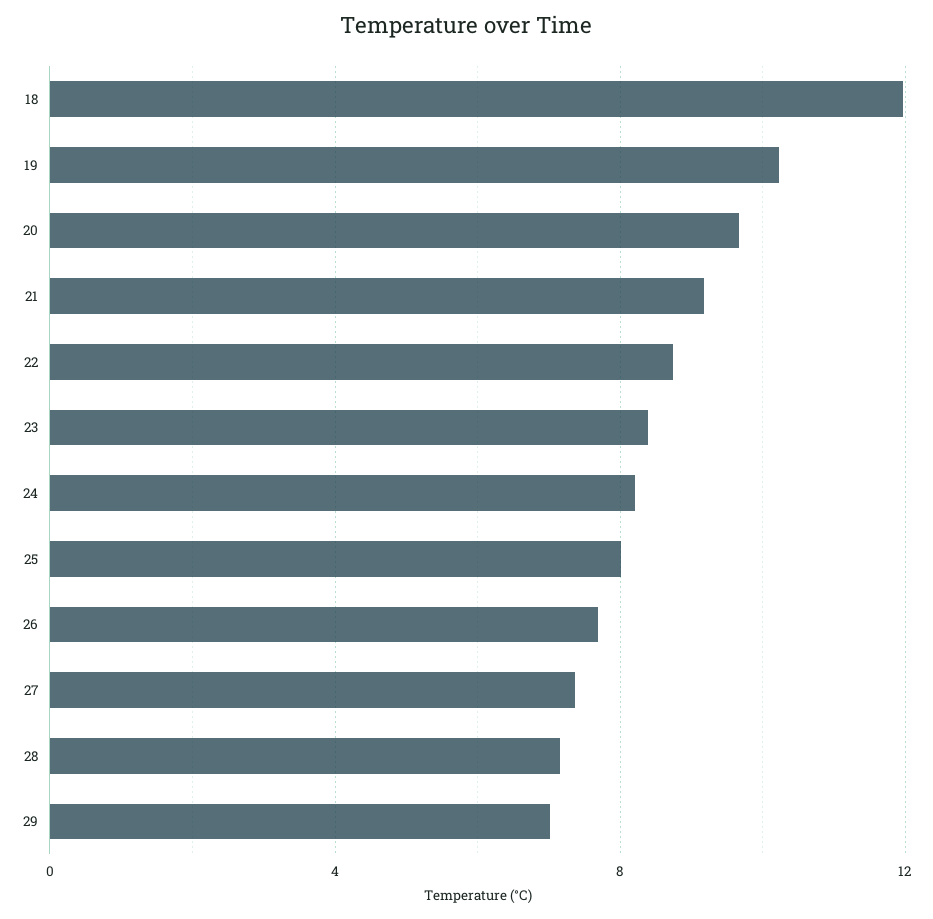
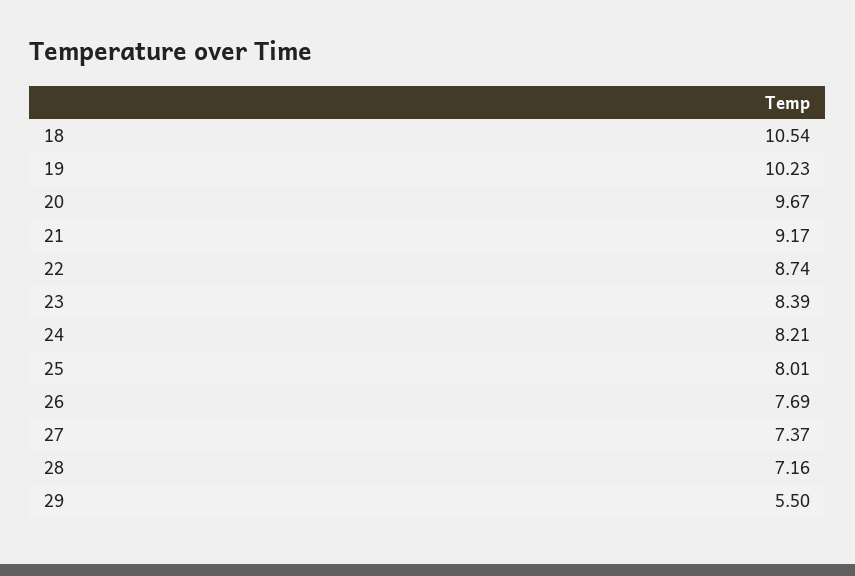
  {
-   "18": 12,
+   "18": 10.54,
    "19": 10.23,
    "20": 9.67,
    "21": 9.17,
    "22": 8.74,
    "23": 8.39,
    "24": 8.21,
    "25": 8.01,
    "26": 7.69,
    "27": 7.37,
    "28": 7.16,
-   "29": 7
+   "29": 5.5
  }

